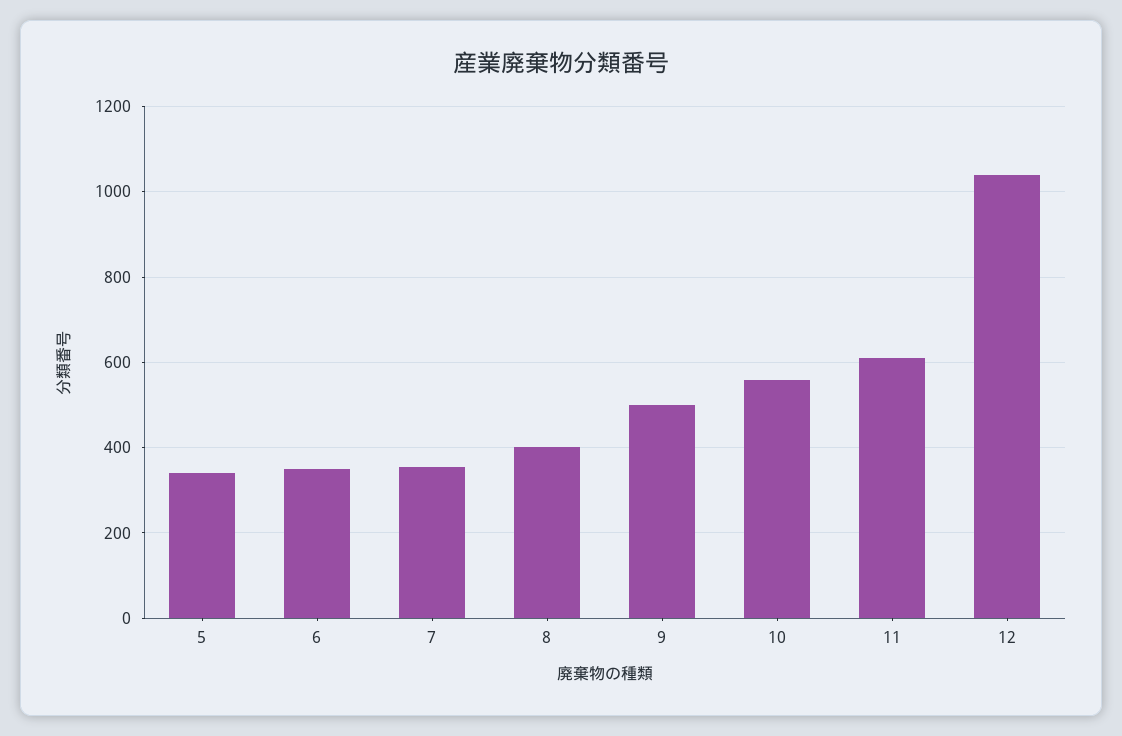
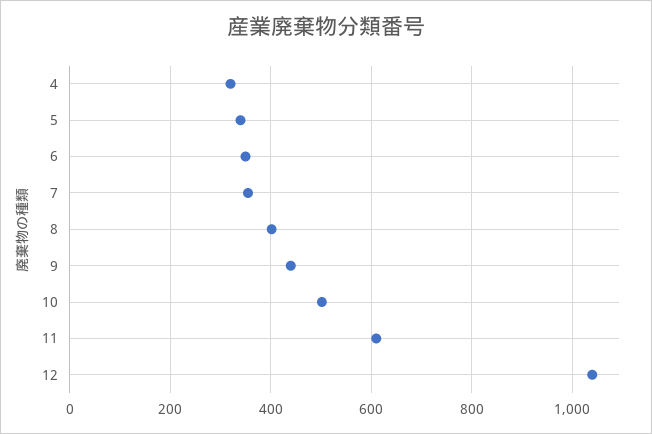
  {
    "5": 340,
    "6": 360,
    "7": 360,
    "8": 400,
-   "9": 500,
+   "9": 440,
-   "10": 560,
+   "10": 500,
    "11": 620,
-   "12": 1040
+   "12": 1040,
+   "4": 320
  }

